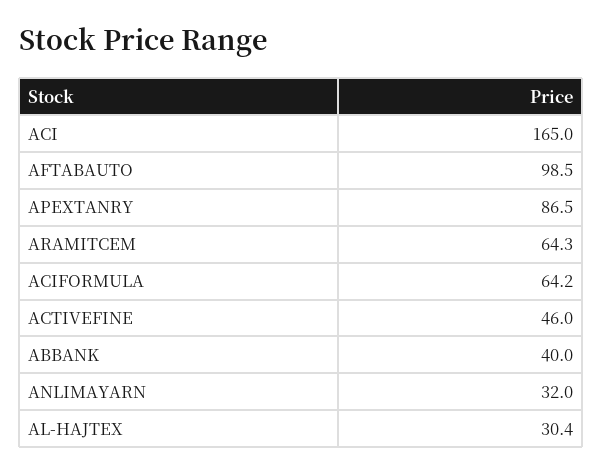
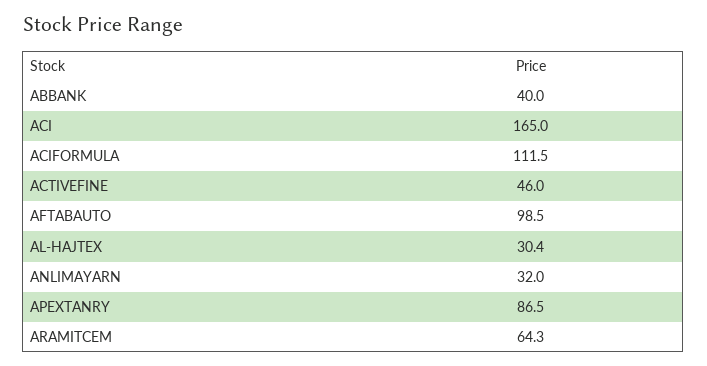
  {
    "ACI": 165,
    "AFTABAUTO": 98.5,
    "APEXTANRY": 86.5,
    "ARAMITCEM": 64.3,
-   "ACIFORMULA": 64.2,
+   "ACIFORMULA": 111.5,
    "ACTIVEFINE": 46,
    "ABBANK": 40,
    "ANLIMAYARN": 32,
    "AL-HAJTEX": 30.4
  }

